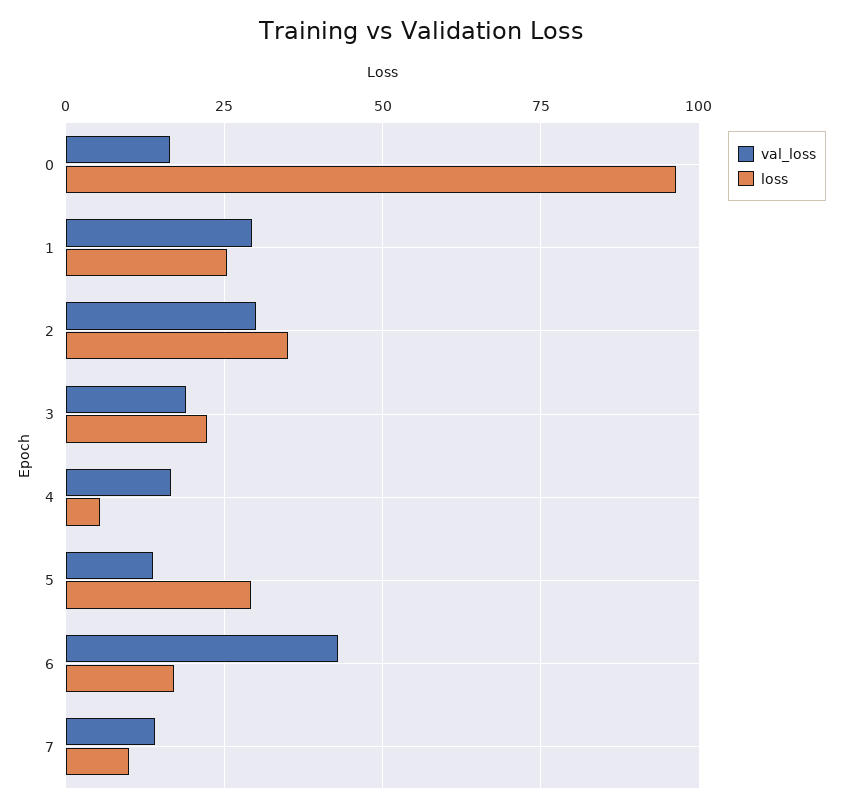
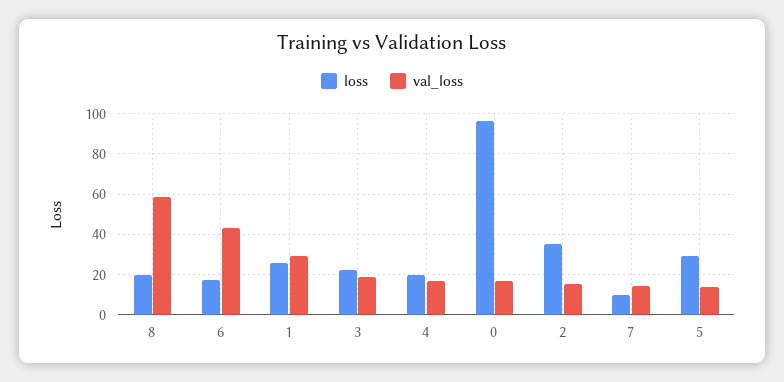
  {
    "val_loss": {
      "0": 17.5,
      "1": 30,
-     "2": 30,
+     "2": 15,
      "3": 20,
      "4": 17.5,
      "5": 15,
      "6": 42.5,
-     "7": 15
+     "7": 15,
+     "8": 60
    },
    "loss": {
      "0": 97.5,
      "1": 25,
      "2": 35,
      "3": 22.5,
-     "4": 5,
+     "4": 20,
      "5": 30,
      "6": 17.5,
-     "7": 10
+     "7": 10,
+     "8": 20
    }
  }

